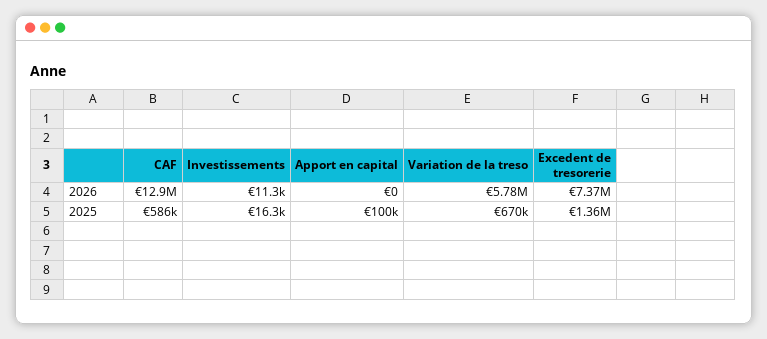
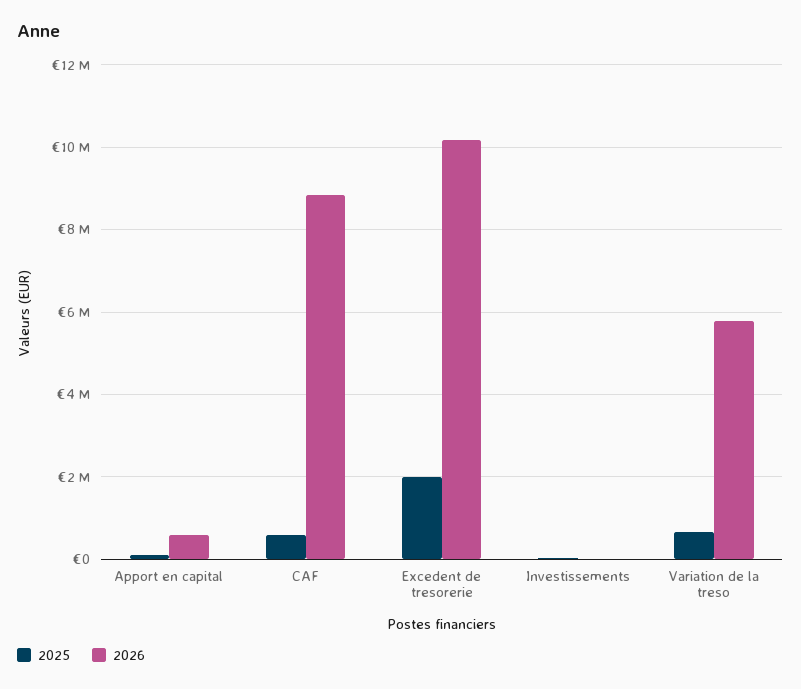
  {
    "2026": {
-     "CAF": 12900000,
+     "CAF": 8800000,
      "Investissements": 11300,
-     "Apport en capital": 0,
+     "Apport en capital": 600000,
      "Variation de la treso": 5780000,
-     "Excedent de tresorerie": 7370000
+     "Excedent de tresorerie": 10200000
    },
    "2025": {
      "CAF": 586000,
      "Investissements": 16300,
      "Apport en capital": 100000,
      "Variation de la treso": 670000,
-     "Excedent de tresorerie": 1360000
+     "Excedent de tresorerie": 2000000
    }
  }

